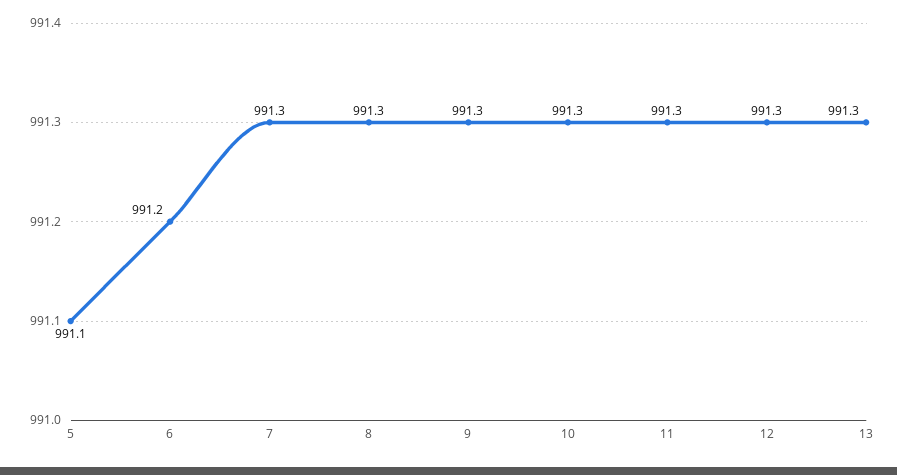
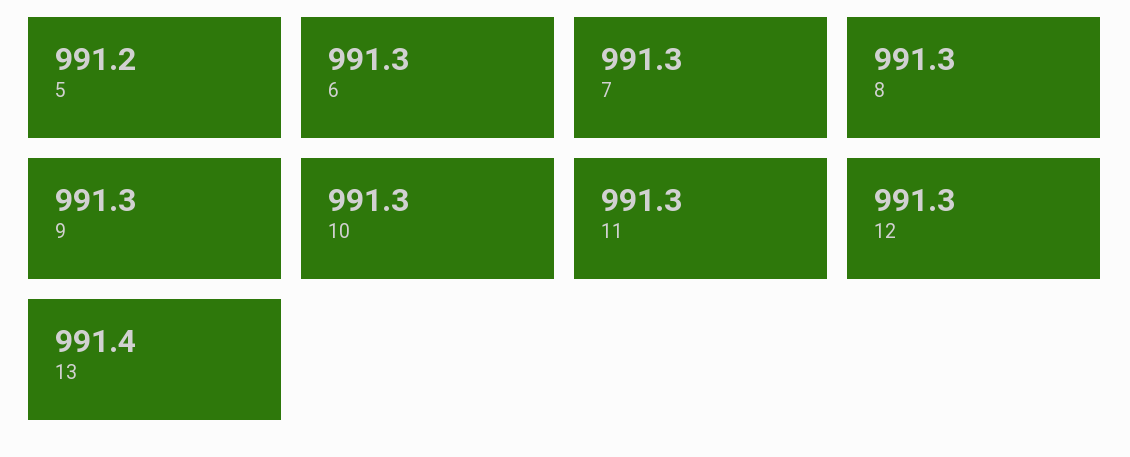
  {
-   "5": 991.1,
+   "5": 991.2,
-   "6": 991.2,
+   "6": 991.3,
    "7": 991.3,
    "8": 991.3,
    "9": 991.3,
    "10": 991.3,
    "11": 991.3,
    "12": 991.3,
-   "13": 991.3
+   "13": 991.4
  }

